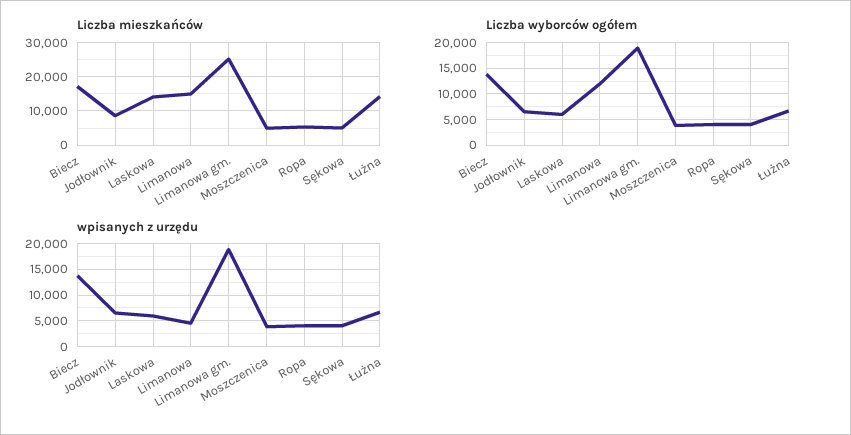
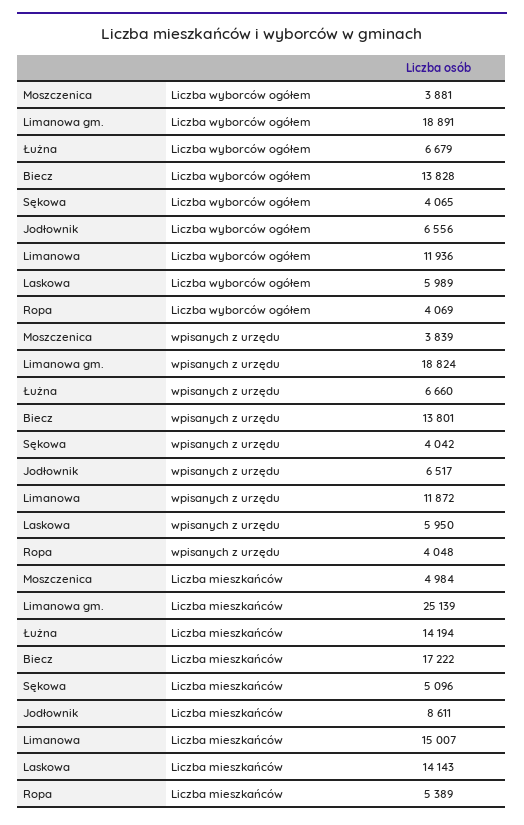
  {
    "Liczba mieszkańców": {
      "Biecz": 17222,
      "Jodłownik": 8611,
      "Laskowa": 14143,
      "Limanowa": 15007,
      "Limanowa gm.": 25139,
      "Moszczenica": 4984,
      "Ropa": 5389,
      "Sękowa": 5096,
      "Łużna": 14194
    },
    "Liczba wyborców ogółem": {
      "Biecz": 13828,
      "Jodłownik": 6556,
      "Laskowa": 5989,
      "Limanowa": 11936,
      "Limanowa gm.": 18891,
      "Moszczenica": 3881,
      "Ropa": 4069,
      "Sękowa": 4065,
      "Łużna": 6679
    },
    "wpisanych z urzędu": {
      "Biecz": 13801,
      "Jodłownik": 6517,
      "Laskowa": 5950,
-     "Limanowa": 5000,
+     "Limanowa": 11872,
      "Limanowa gm.": 18824,
      "Moszczenica": 3839,
      "Ropa": 4048,
      "Sękowa": 4042,
      "Łużna": 6660
    }
  }

